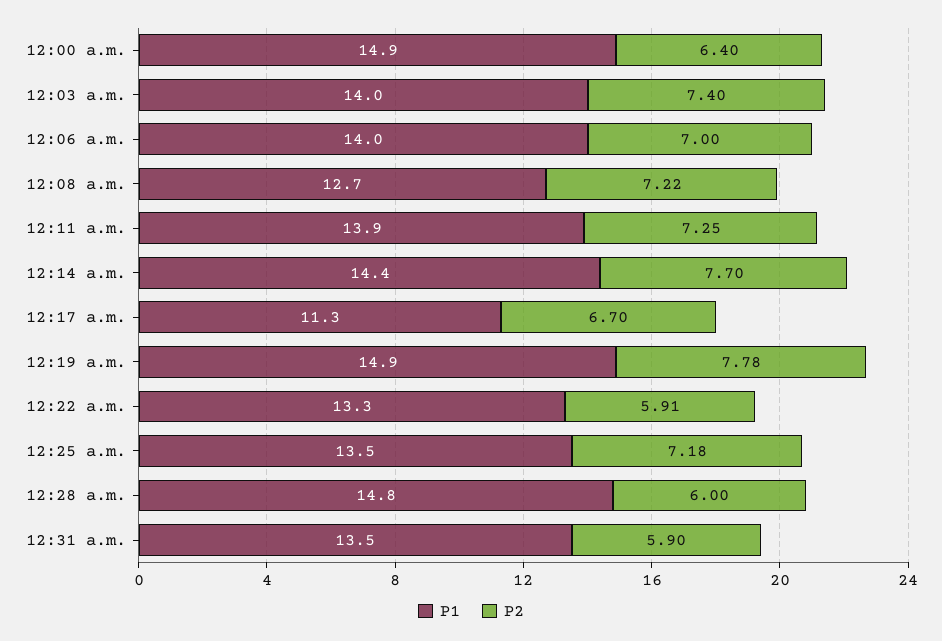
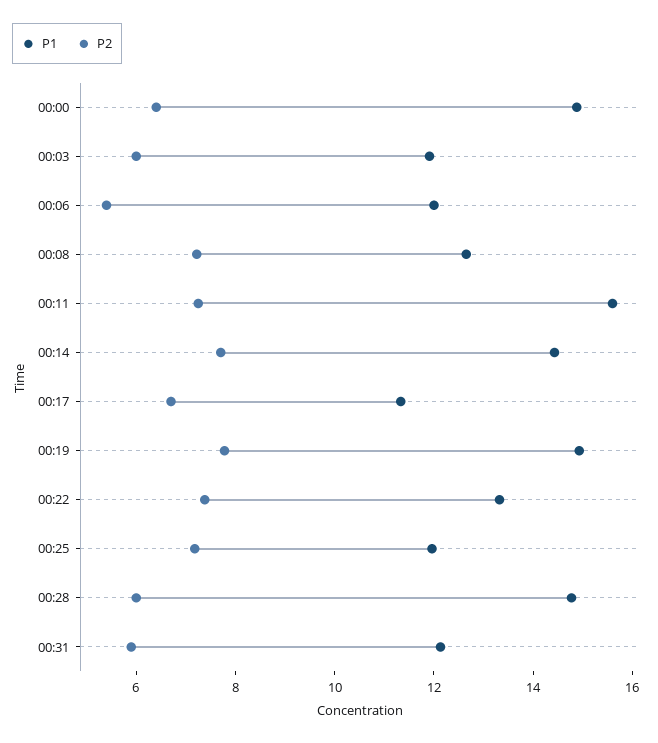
  {
    "P1": {
      "12:00 a.m.": 14.9,
-     "12:03 a.m.": 14,
+     "12:03 a.m.": 12,
-     "12:06 a.m.": 14,
+     "12:06 a.m.": 12,
      "12:08 a.m.": 12.7,
-     "12:11 a.m.": 13.9,
+     "12:11 a.m.": 15.5,
      "12:14 a.m.": 14.4,
      "12:17 a.m.": 11.3,
      "12:19 a.m.": 14.9,
      "12:22 a.m.": 13.3,
-     "12:25 a.m.": 13.5,
+     "12:25 a.m.": 12,
      "12:28 a.m.": 14.8,
-     "12:31 a.m.": 13.5
+     "12:31 a.m.": 12
    },
    "P2": {
      "12:00 a.m.": 6.4,
-     "12:03 a.m.": 7.4,
+     "12:03 a.m.": 6,
-     "12:06 a.m.": 7,
+     "12:06 a.m.": 5.5,
      "12:08 a.m.": 7.22,
      "12:11 a.m.": 7.25,
      "12:14 a.m.": 7.7,
      "12:17 a.m.": 6.7,
      "12:19 a.m.": 7.78,
-     "12:22 a.m.": 5.91,
+     "12:22 a.m.": 7.5,
      "12:25 a.m.": 7.18,
      "12:28 a.m.": 6,
      "12:31 a.m.": 5.9
    }
  }

